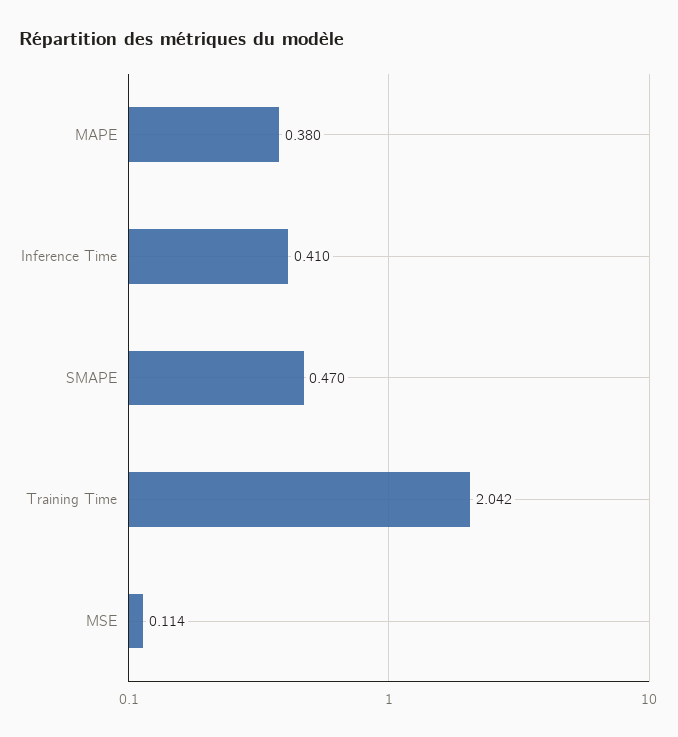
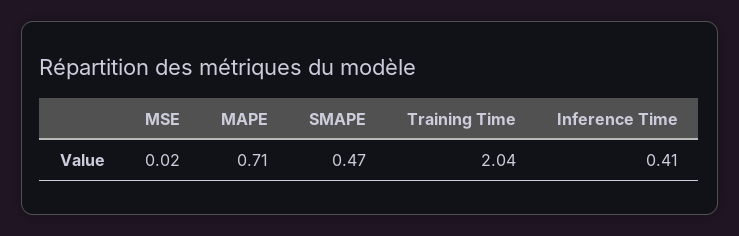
  {
-   "MAPE": 0.38,
+   "MAPE": 0.71,
    "Inference Time": 0.41,
    "SMAPE": 0.47,
    "Training Time": 2.042,
-   "MSE": 0.114
+   "MSE": 0.02
  }

